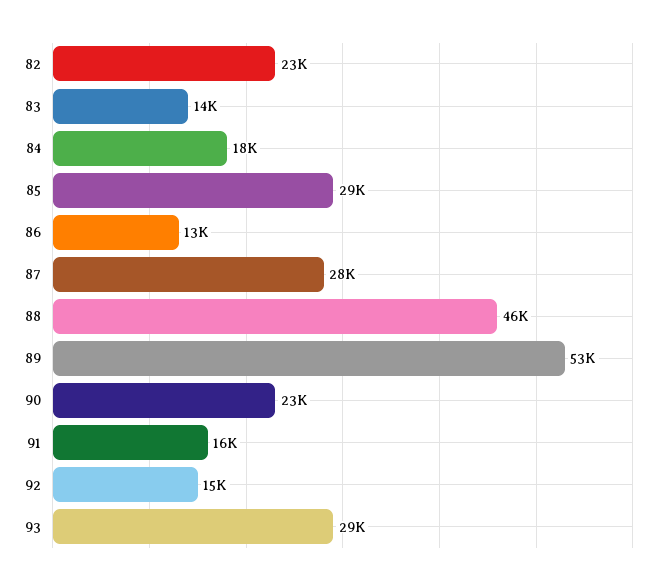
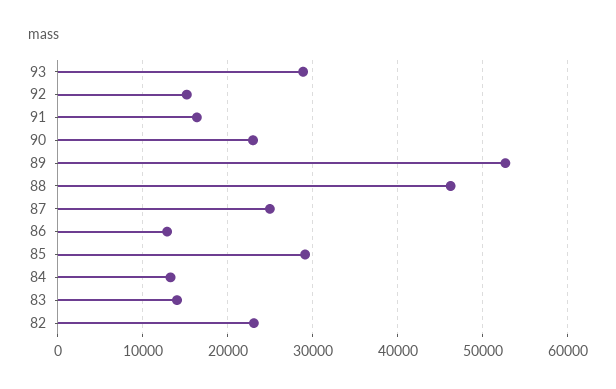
  {
    "82": 23000,
    "83": 14000,
-   "84": 18000,
+   "84": 13000,
    "85": 29000,
    "86": 13000,
-   "87": 28000,
+   "87": 25000,
    "88": 46000,
    "89": 53000,
    "90": 23000,
    "91": 16000,
    "92": 15000,
    "93": 29000
  }

